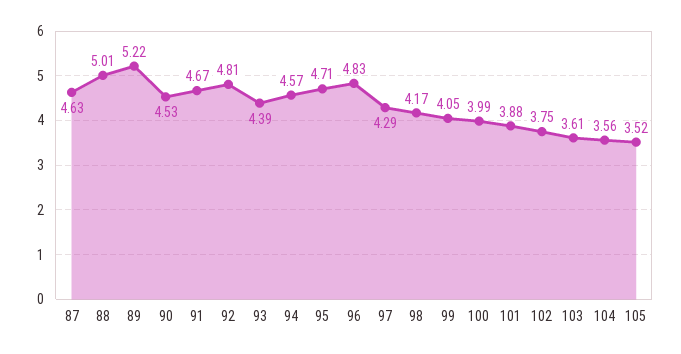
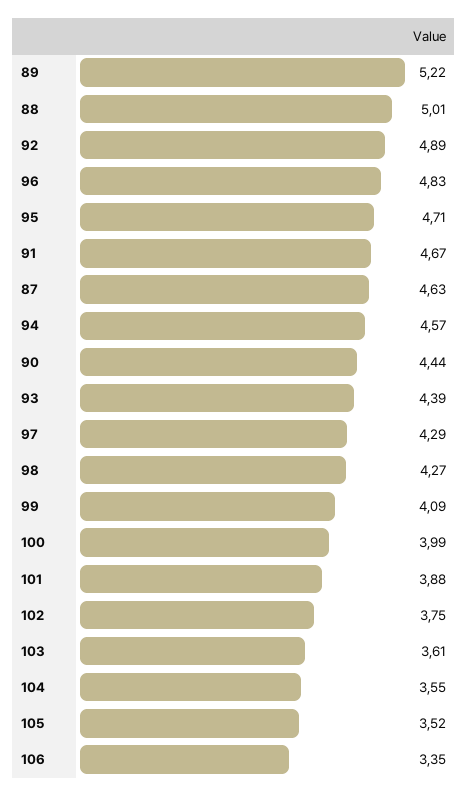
  {
    "87": 4.63,
    "88": 5.01,
    "89": 5.22,
-   "90": 4.53,
+   "90": 4.44,
    "91": 4.67,
-   "92": 4.81,
+   "92": 4.89,
    "93": 4.39,
    "94": 4.57,
    "95": 4.71,
    "96": 4.83,
    "97": 4.29,
-   "98": 4.17,
+   "98": 4.27,
-   "99": 4.05,
+   "99": 4.09,
    "100": 3.99,
    "101": 3.88,
    "102": 3.75,
    "103": 3.61,
-   "104": 3.56,
+   "104": 3.55,
-   "105": 3.52
+   "105": 3.52,
+   "106": 3.35
  }

